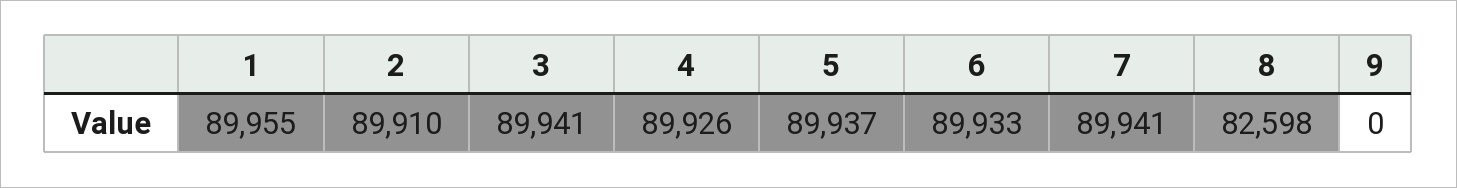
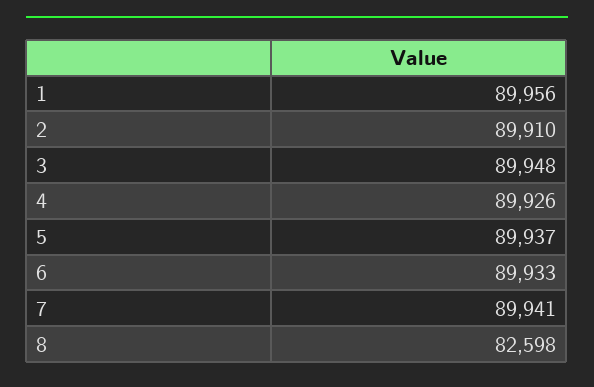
  {
-   "1": 89955,
+   "1": 89956,
    "2": 89910,
-   "3": 89941,
+   "3": 89948,
    "4": 89926,
    "5": 89937,
    "6": 89933,
    "7": 89941,
-   "8": 82598,
+   "8": 82598
-   "9": 0
  }

